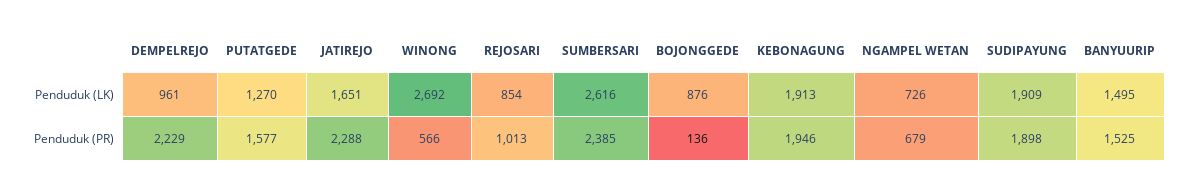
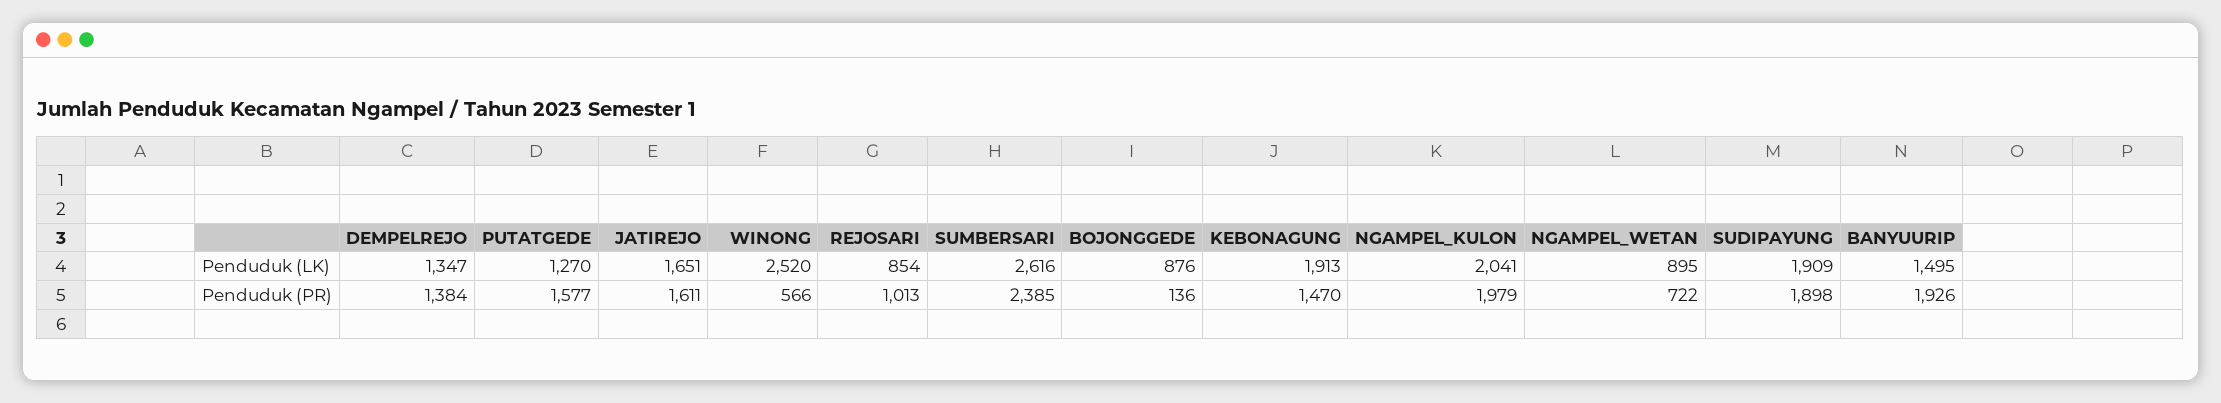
  {
    "DEMPELREJO": {
-     "Penduduk (LK)": 961,
+     "Penduduk (LK)": 1347,
-     "Penduduk (PR)": 2229
+     "Penduduk (PR)": 1384
    },
    "PUTATGEDE": {
      "Penduduk (LK)": 1270,
      "Penduduk (PR)": 1577
    },
    "JATIREJO": {
      "Penduduk (LK)": 1651,
-     "Penduduk (PR)": 2288
+     "Penduduk (PR)": 1611
    },
    "WINONG": {
-     "Penduduk (LK)": 2692,
+     "Penduduk (LK)": 2520,
      "Penduduk (PR)": 566
    },
    "REJOSARI": {
      "Penduduk (LK)": 854,
      "Penduduk (PR)": 1013
    },
    "SUMBERSARI": {
      "Penduduk (LK)": 2616,
      "Penduduk (PR)": 2385
    },
    "BOJONGGEDE": {
      "Penduduk (LK)": 876,
      "Penduduk (PR)": 136
    },
    "KEBONAGUNG": {
      "Penduduk (LK)": 1913,
-     "Penduduk (PR)": 1946
+     "Penduduk (PR)": 1470
    },
    "NGAMPEL WETAN": {
-     "Penduduk (LK)": 726,
+     "Penduduk (LK)": 895,
-     "Penduduk (PR)": 679
+     "Penduduk (PR)": 722
    },
    "SUDIPAYUNG": {
      "Penduduk (LK)": 1909,
      "Penduduk (PR)": 1898
    },
    "BANYUURIP": {
      "Penduduk (LK)": 1495,
-     "Penduduk (PR)": 1525
+     "Penduduk (PR)": 1926
-   }
+   },
+   "NGAMPEL_KULON": {
+     "Penduduk (LK)": 2041,
+     "Penduduk (PR)": 1979
+   }
  }

